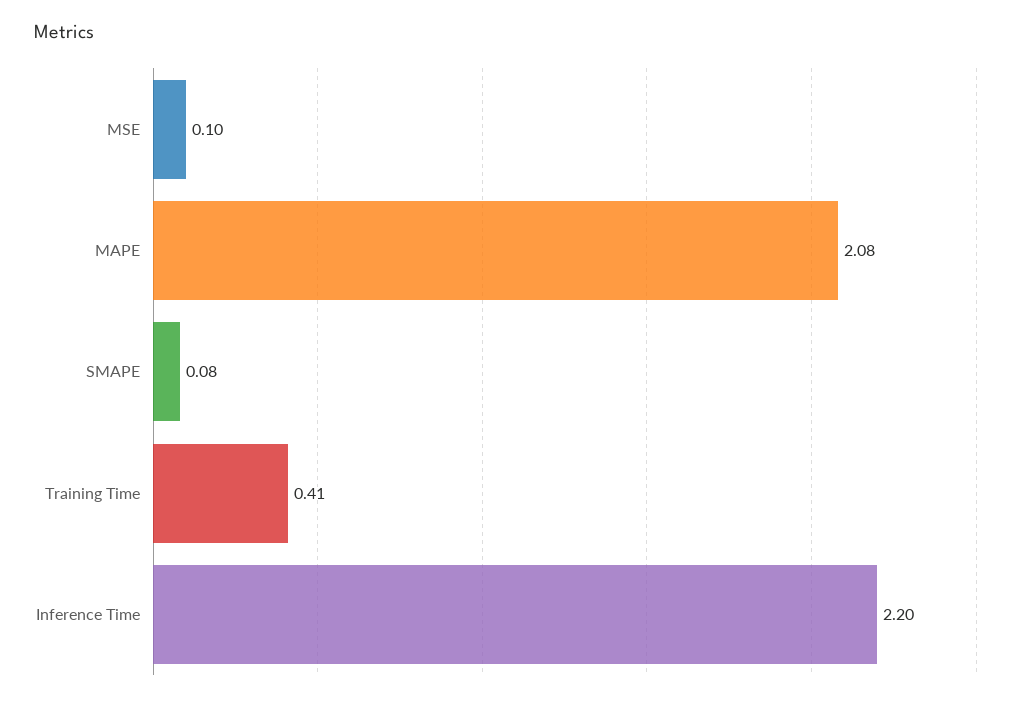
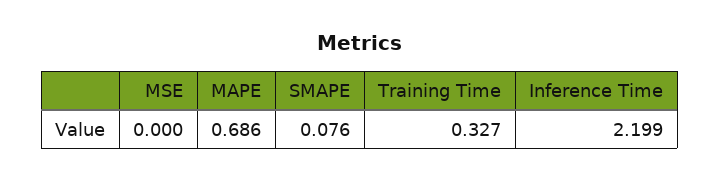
  {
-   "MSE": 0.1,
+   "MSE": 0,
-   "MAPE": 2.08,
+   "MAPE": 0.686,
    "SMAPE": 0.076,
-   "Training Time": 0.41,
+   "Training Time": 0.327,
    "Inference Time": 2.199
  }

